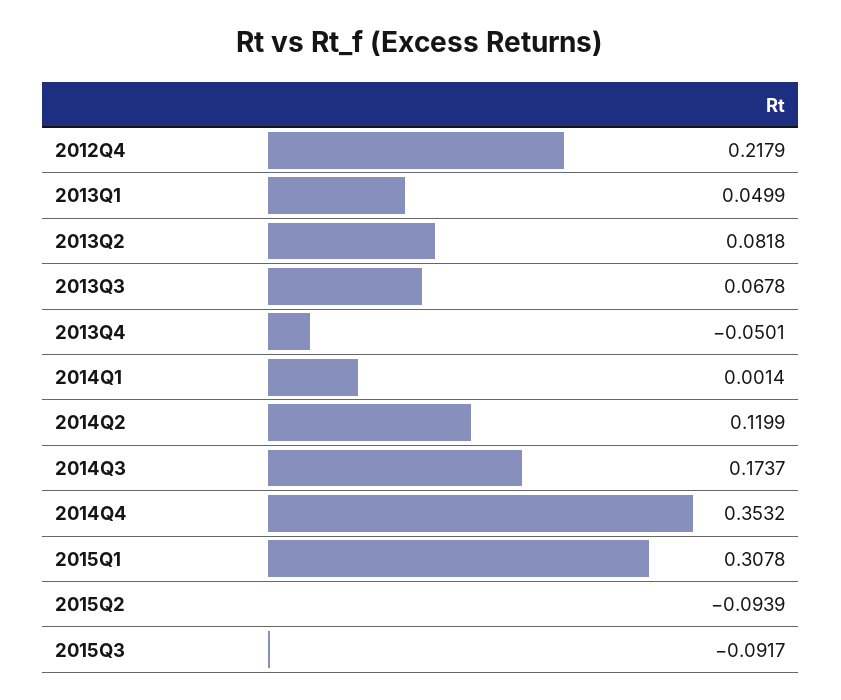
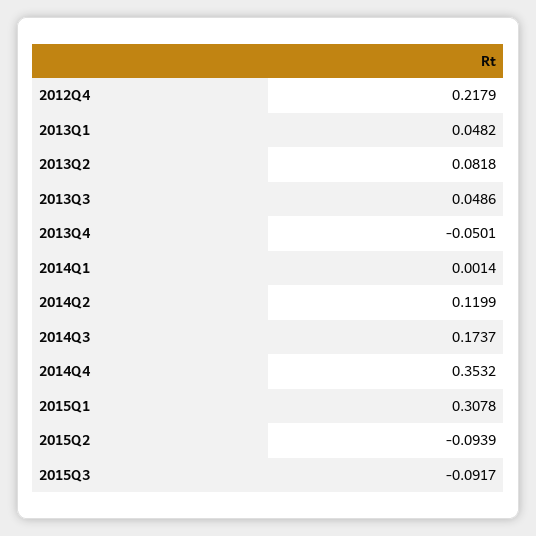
  {
    "2012Q4": 0.2179,
-   "2013Q1": 0.0499,
+   "2013Q1": 0.0482,
    "2013Q2": 0.0818,
-   "2013Q3": 0.0678,
+   "2013Q3": 0.0486,
    "2013Q4": -0.0501,
    "2014Q1": 0.0014,
    "2014Q2": 0.1199,
    "2014Q3": 0.1737,
    "2014Q4": 0.3532,
    "2015Q1": 0.3078,
    "2015Q2": -0.0939,
    "2015Q3": -0.0917
  }

